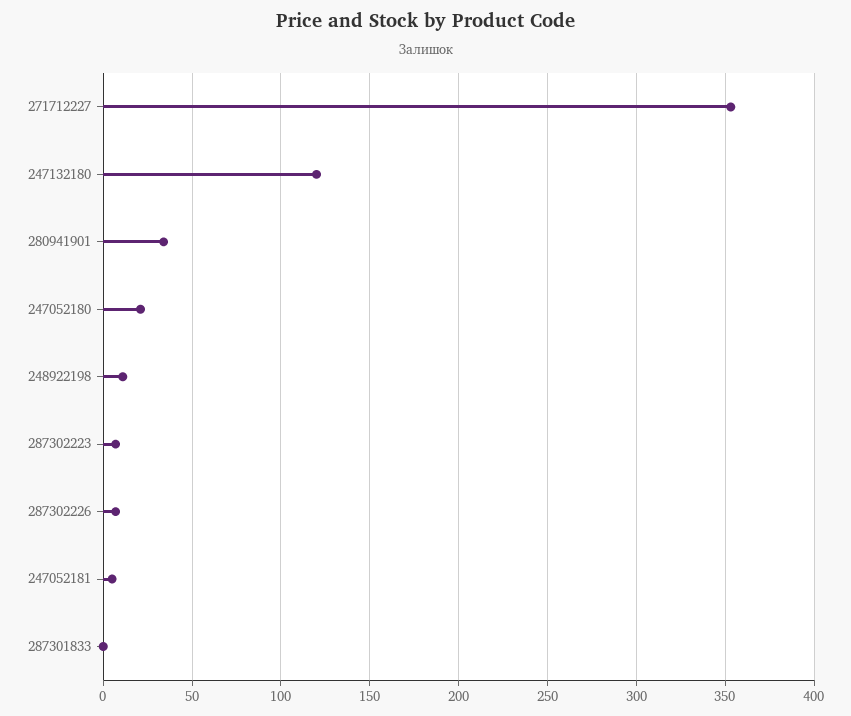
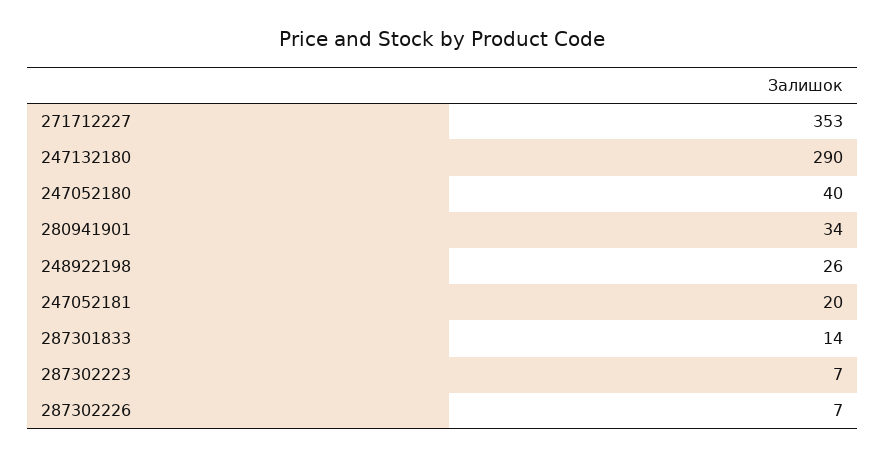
  {
    "271712227": 353,
-   "247132180": 120,
+   "247132180": 290,
    "280941901": 34,
-   "247052180": 20,
+   "247052180": 40,
-   "248922198": 10,
+   "248922198": 26,
    "287302223": 7,
    "287302226": 7,
-   "247052181": 5,
+   "247052181": 20,
-   "287301833": 0
+   "287301833": 14
  }

